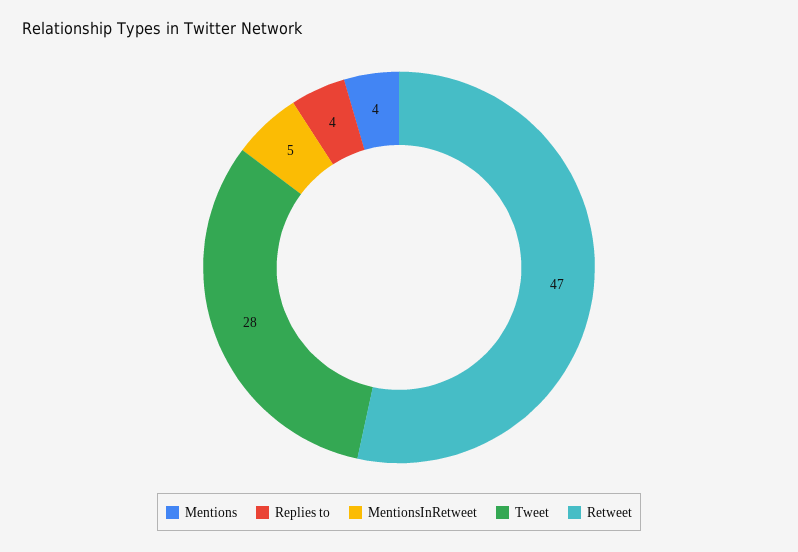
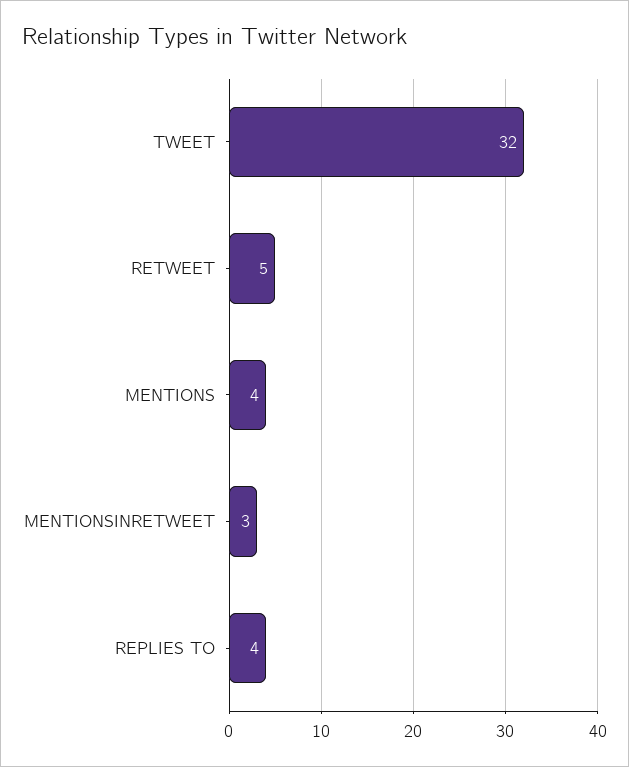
  {
    "Mentions": 4,
    "Replies to": 4,
-   "MentionsInRetweet": 5,
+   "MentionsInRetweet": 3,
-   "Tweet": 28,
+   "Tweet": 32,
-   "Retweet": 47
+   "Retweet": 5
  }

